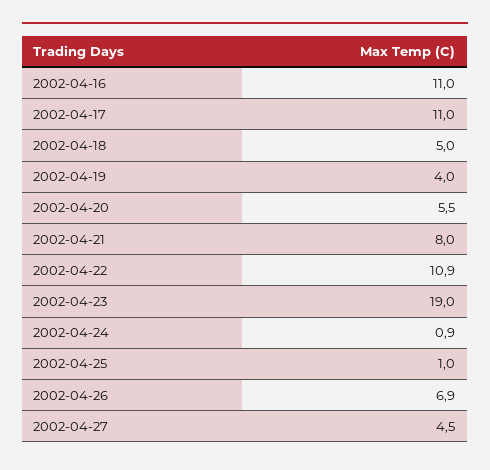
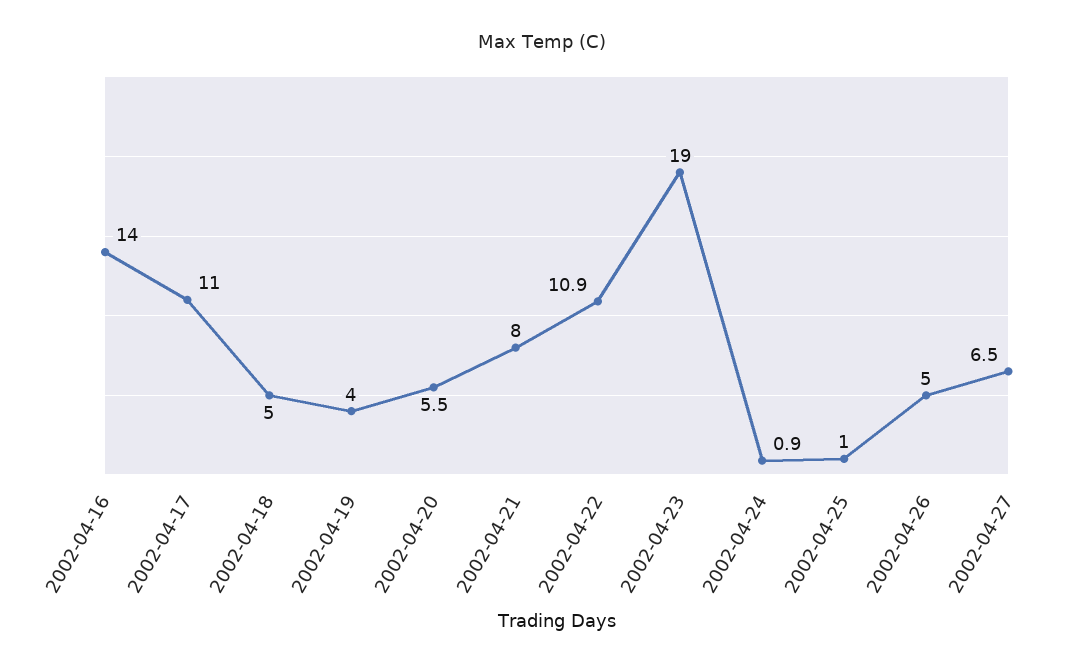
  {
-   "2002-04-16": 11,
+   "2002-04-16": 14,
    "2002-04-17": 11,
    "2002-04-18": 5,
    "2002-04-19": 4,
    "2002-04-20": 5.5,
    "2002-04-21": 8,
    "2002-04-22": 10.9,
    "2002-04-23": 19,
    "2002-04-24": 0.9,
    "2002-04-25": 1,
-   "2002-04-26": 6.9,
+   "2002-04-26": 5,
-   "2002-04-27": 4.5
+   "2002-04-27": 6.5
  }

